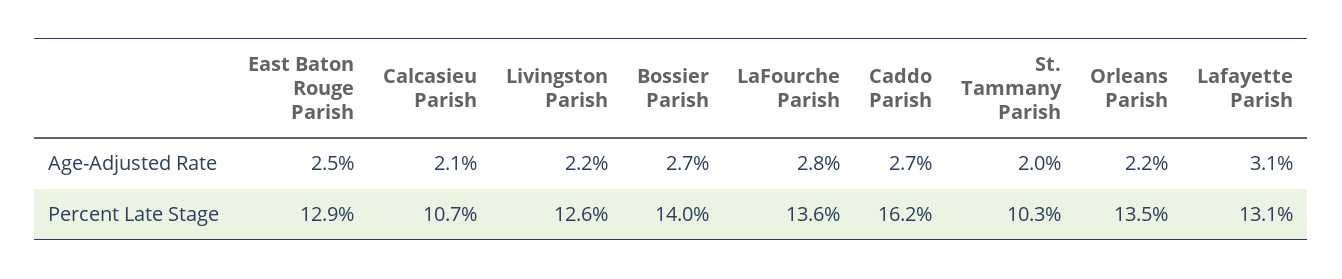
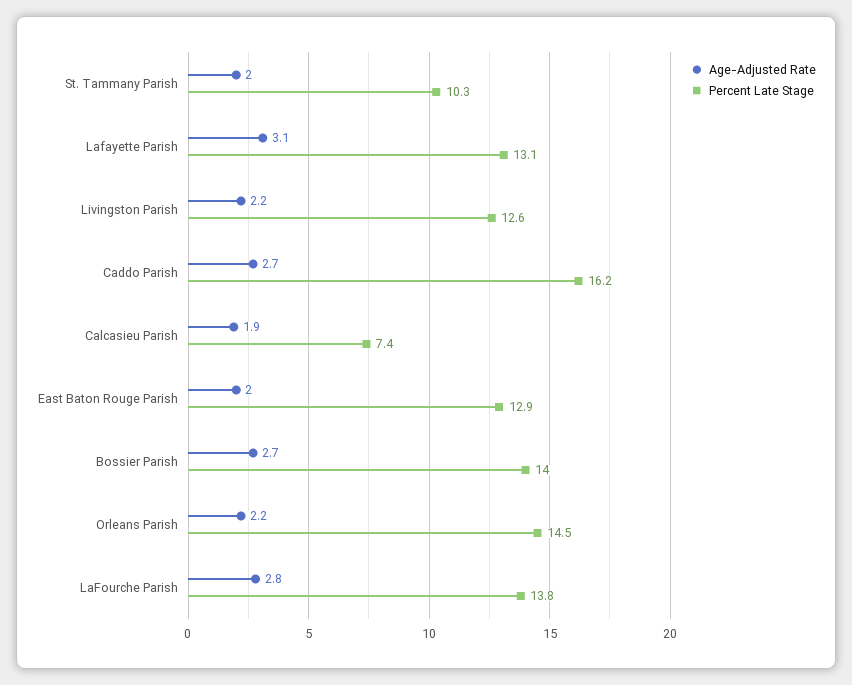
  {
    "Age-Adjusted Rate": {
-     "East Baton Rouge Parish": 2.5,
+     "East Baton Rouge Parish": 2,
-     "Calcasieu Parish": 2.1,
+     "Calcasieu Parish": 1.9,
      "Livingston Parish": 2.2,
      "Bossier Parish": 2.7,
      "LaFourche Parish": 2.8,
      "Caddo Parish": 2.7,
      "St. Tammany Parish": 2,
      "Orleans Parish": 2.2,
      "Lafayette Parish": 3.1
    },
    "Percent Late Stage": {
      "East Baton Rouge Parish": 12.9,
-     "Calcasieu Parish": 10.7,
+     "Calcasieu Parish": 7.4,
      "Livingston Parish": 12.6,
      "Bossier Parish": 14,
-     "LaFourche Parish": 13.6,
+     "LaFourche Parish": 13.8,
      "Caddo Parish": 16.2,
      "St. Tammany Parish": 10.3,
-     "Orleans Parish": 13.5,
+     "Orleans Parish": 14.5,
      "Lafayette Parish": 13.1
    }
  }

